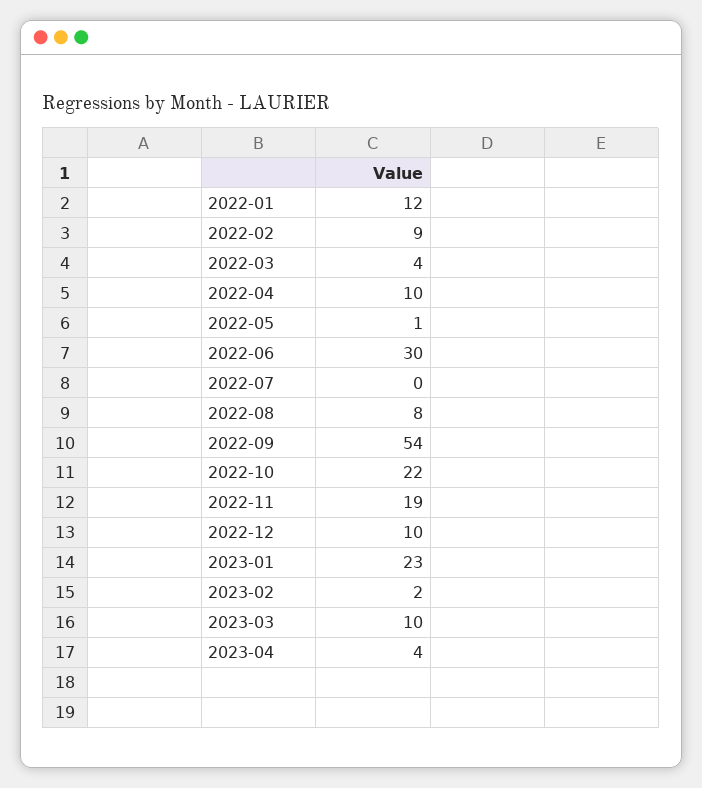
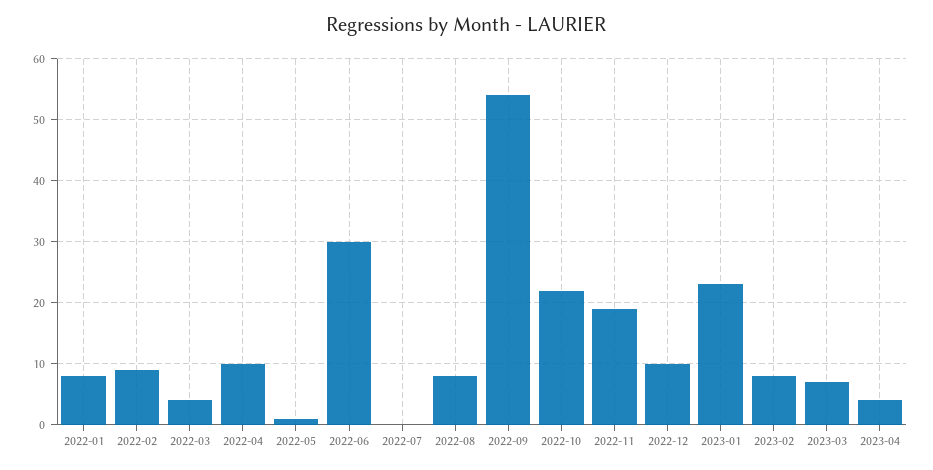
  {
-   "2022-01": 12,
+   "2022-01": 8,
    "2022-02": 9,
    "2022-03": 4,
    "2022-04": 10,
    "2022-05": 1,
    "2022-06": 30,
    "2022-07": 0,
    "2022-08": 8,
    "2022-09": 54,
    "2022-10": 22,
    "2022-11": 19,
    "2022-12": 10,
    "2023-01": 23,
-   "2023-02": 2,
+   "2023-02": 8,
-   "2023-03": 10,
+   "2023-03": 7,
    "2023-04": 4
  }

